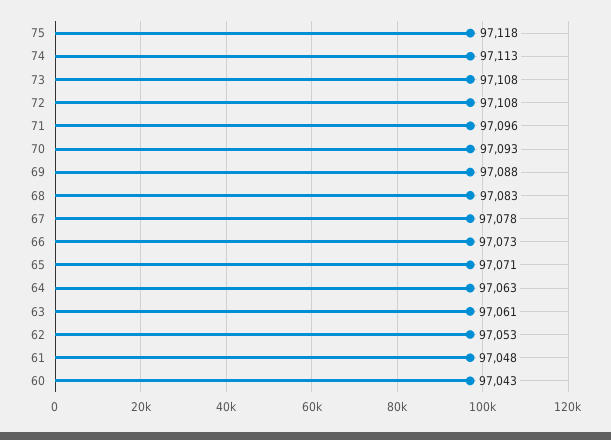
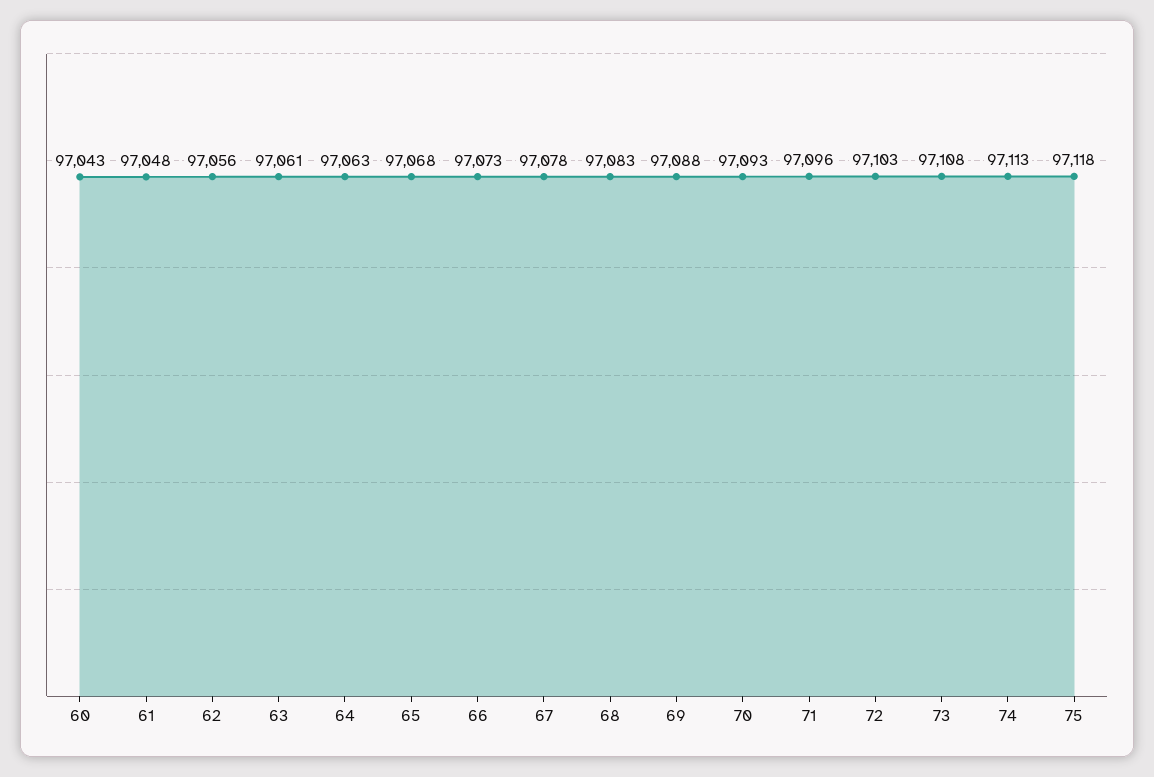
  {
    "75": 97118,
    "74": 97113,
    "73": 97108,
-   "72": 97108,
+   "72": 97103,
    "71": 97096,
    "70": 97093,
    "69": 97088,
    "68": 97083,
    "67": 97078,
    "66": 97073,
-   "65": 97071,
+   "65": 97068,
    "64": 97063,
    "63": 97061,
-   "62": 97053,
+   "62": 97056,
    "61": 97048,
    "60": 97043
  }

